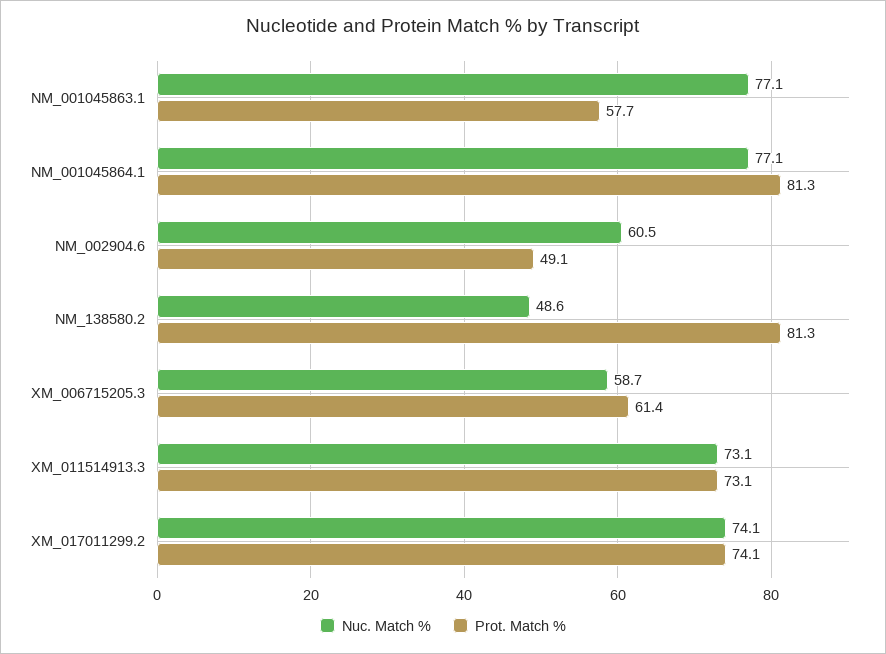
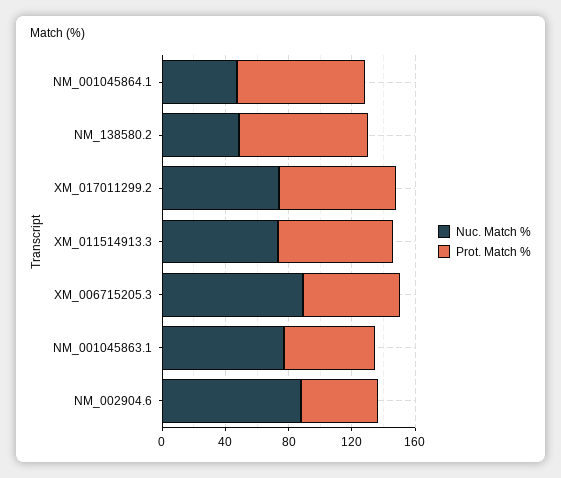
  {
    "Nuc. Match %": {
      "NM_001045863.1": 77.1,
-     "NM_001045864.1": 77.1,
+     "NM_001045864.1": 50,
-     "NM_002904.6": 60.5,
+     "NM_002904.6": 90,
      "NM_138580.2": 48.6,
-     "XM_006715205.3": 58.7,
+     "XM_006715205.3": 90,
      "XM_011514913.3": 73.1,
      "XM_017011299.2": 74.1
    },
    "Prot. Match %": {
      "NM_001045863.1": 57.7,
      "NM_001045864.1": 81.3,
      "NM_002904.6": 49.1,
      "NM_138580.2": 81.3,
      "XM_006715205.3": 61.4,
      "XM_011514913.3": 73.1,
      "XM_017011299.2": 74.1
    }
  }

